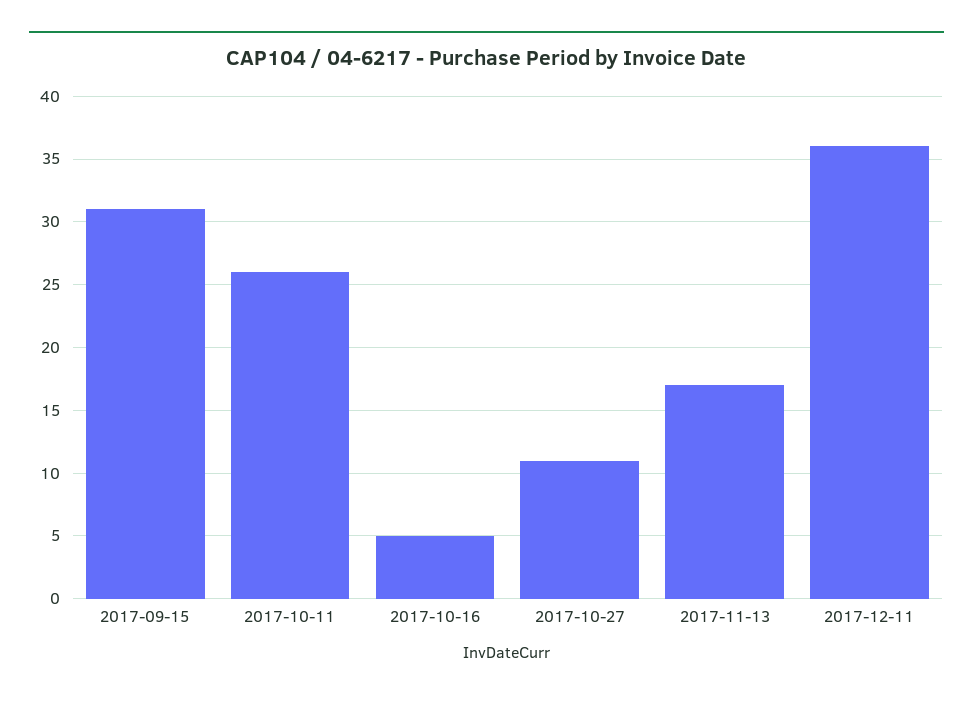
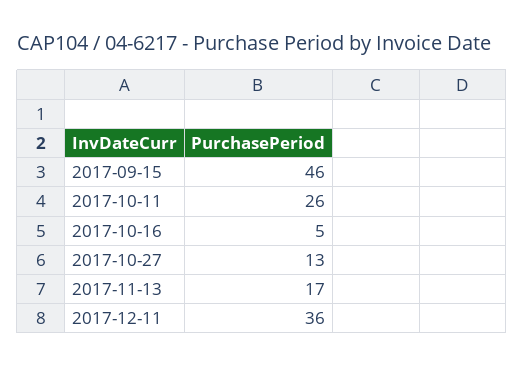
  {
-   "2017-09-15": 31,
+   "2017-09-15": 46,
    "2017-10-11": 26,
    "2017-10-16": 5,
-   "2017-10-27": 11,
+   "2017-10-27": 13,
    "2017-11-13": 17,
    "2017-12-11": 36
  }

